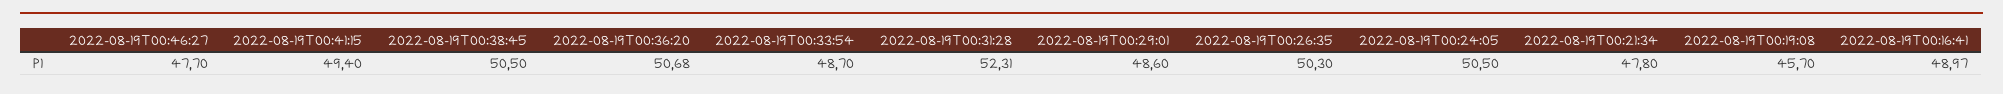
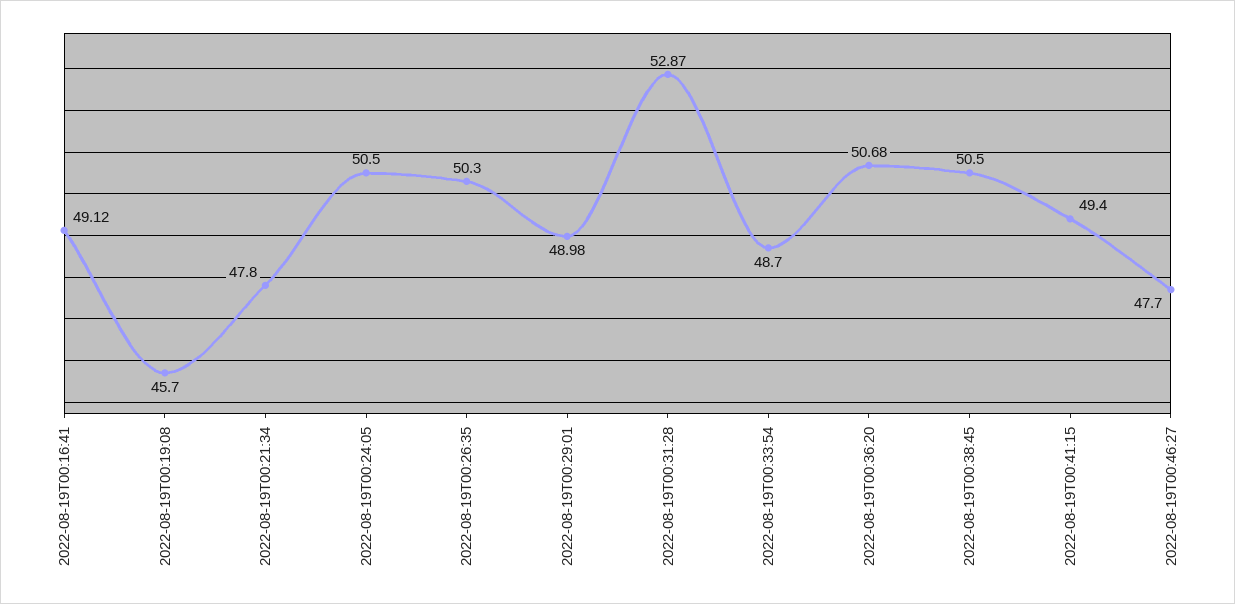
  {
    "2022-08-19T00:46:27": 47.7,
    "2022-08-19T00:41:15": 49.4,
    "2022-08-19T00:38:45": 50.5,
    "2022-08-19T00:36:20": 50.68,
    "2022-08-19T00:33:54": 48.7,
-   "2022-08-19T00:31:28": 52.31,
+   "2022-08-19T00:31:28": 52.87,
-   "2022-08-19T00:29:01": 48.6,
+   "2022-08-19T00:29:01": 48.98,
    "2022-08-19T00:26:35": 50.3,
    "2022-08-19T00:24:05": 50.5,
    "2022-08-19T00:21:34": 47.8,
    "2022-08-19T00:19:08": 45.7,
-   "2022-08-19T00:16:41": 48.97
+   "2022-08-19T00:16:41": 49.12
  }

